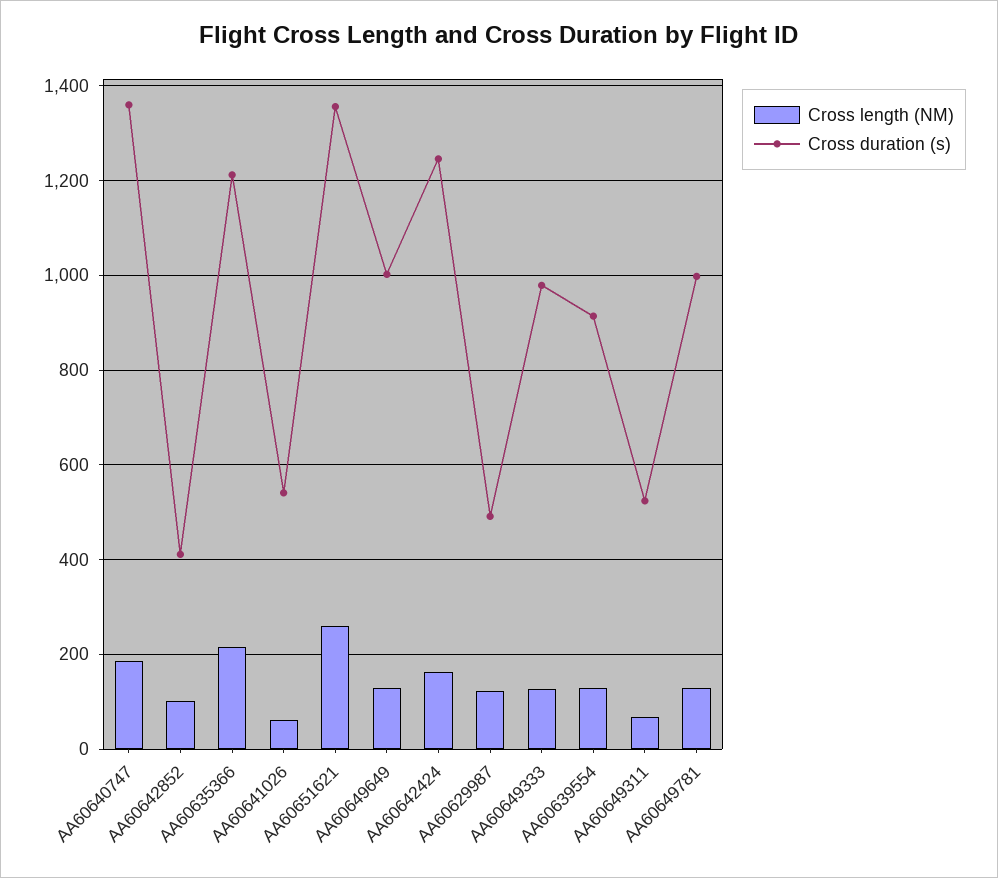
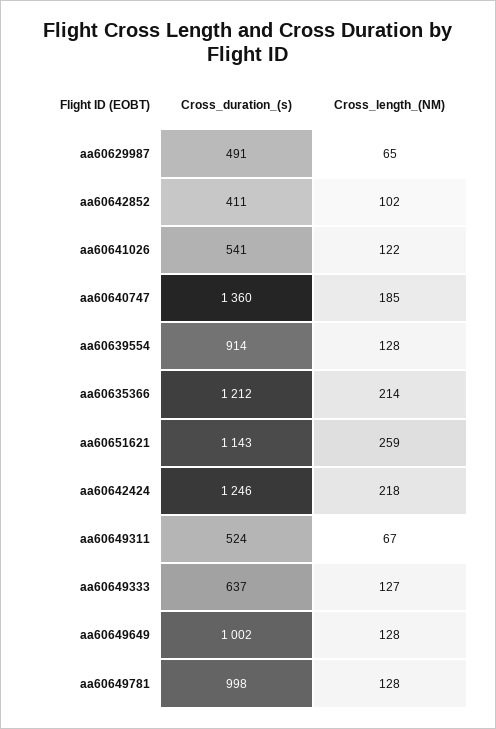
  {
    "Cross length (NM)": {
      "AA60640747": 185,
      "AA60642852": 102,
      "AA60635366": 214,
-     "AA60641026": 60,
+     "AA60641026": 122,
      "AA60651621": 259,
      "AA60649649": 128,
-     "AA60642424": 160,
+     "AA60642424": 218,
-     "AA60629987": 120,
+     "AA60629987": 65,
      "AA60649333": 127,
      "AA60639554": 128,
      "AA60649311": 67,
      "AA60649781": 128
    },
    "Cross duration (s)": {
      "AA60640747": 1360,
      "AA60642852": 411,
      "AA60635366": 1212,
      "AA60641026": 541,
-     "AA60651621": 1360,
+     "AA60651621": 1143,
      "AA60649649": 1002,
      "AA60642424": 1246,
      "AA60629987": 491,
-     "AA60649333": 980,
+     "AA60649333": 637,
      "AA60639554": 914,
      "AA60649311": 524,
      "AA60649781": 998
    }
  }

